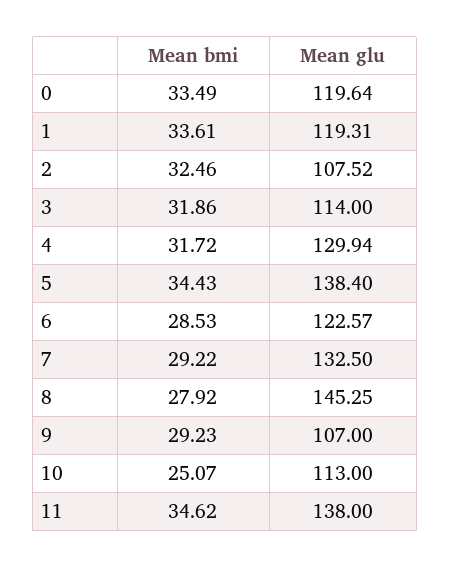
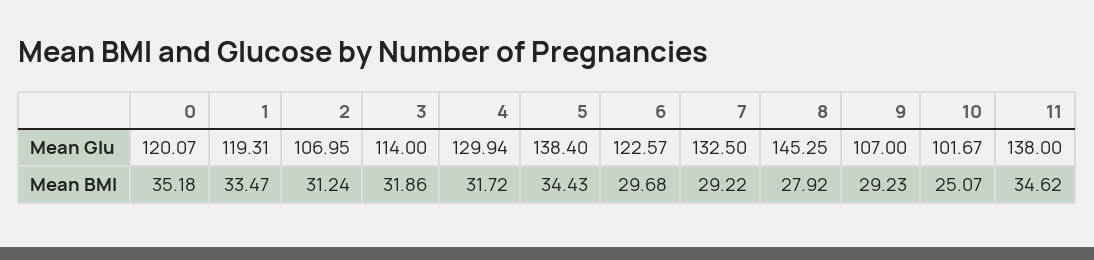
  {
    "Mean bmi": {
-     "0": 33.49,
+     "0": 35.18,
-     "1": 33.61,
+     "1": 33.47,
-     "2": 32.46,
+     "2": 31.24,
      "3": 31.86,
      "4": 31.72,
      "5": 34.43,
-     "6": 28.53,
+     "6": 29.68,
      "7": 29.22,
      "8": 27.92,
      "9": 29.23,
      "10": 25.07,
      "11": 34.62
    },
    "Mean glu": {
-     "0": 119.64,
+     "0": 120.07,
      "1": 119.31,
-     "2": 107.52,
+     "2": 106.95,
      "3": 114,
      "4": 129.94,
      "5": 138.4,
      "6": 122.57,
      "7": 132.5,
      "8": 145.25,
      "9": 107,
-     "10": 113,
+     "10": 101.67,
      "11": 138
    }
  }

